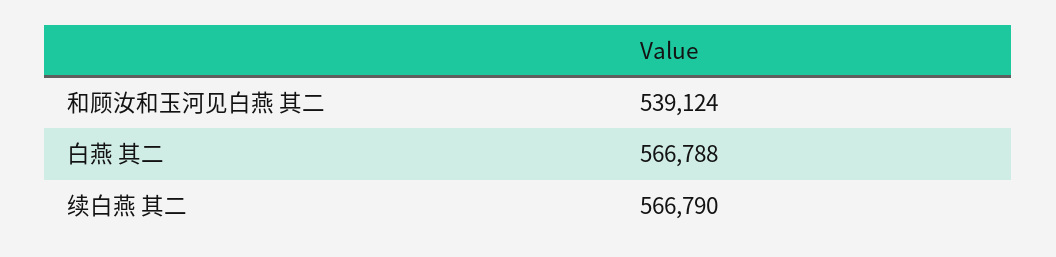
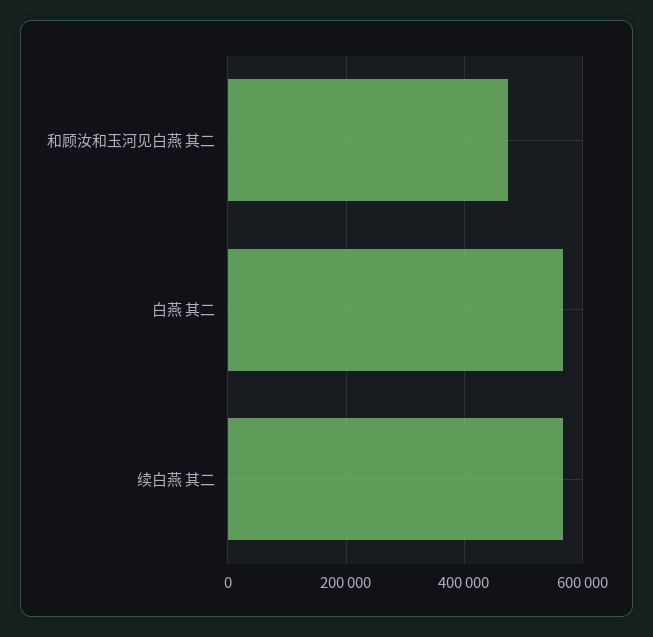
  {
-   "和顾汝和玉河见白燕 其二": 539124,
+   "和顾汝和玉河见白燕 其二": 480000,
    "白燕 其二": 566788,
    "续白燕 其二": 566790
  }

